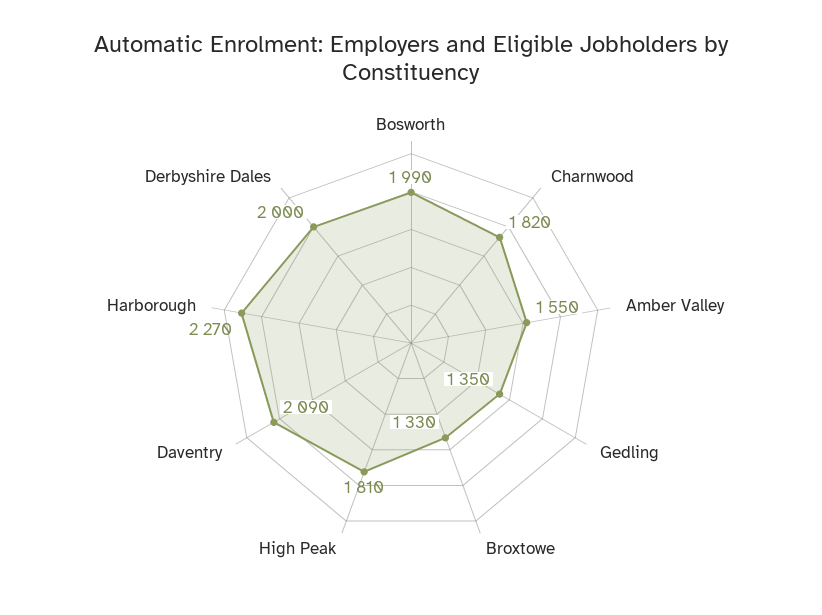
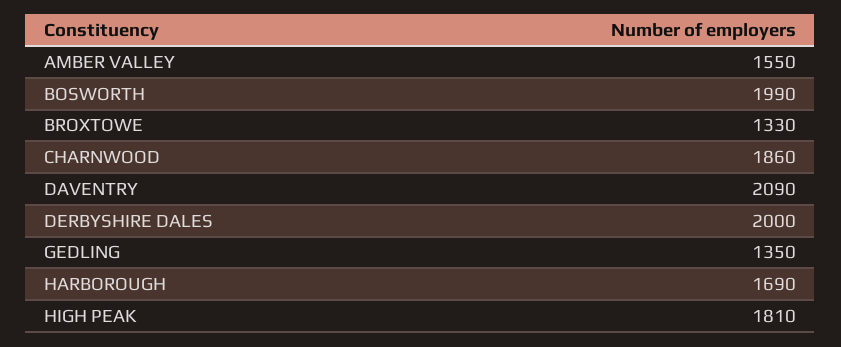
  {
    "Bosworth": 1990,
-   "Charnwood": 1820,
+   "Charnwood": 1860,
    "Amber Valley": 1550,
    "Gedling": 1350,
    "Broxtowe": 1330,
    "High Peak": 1810,
    "Daventry": 2090,
-   "Harborough": 2270,
+   "Harborough": 1690,
    "Derbyshire Dales": 2000
  }

